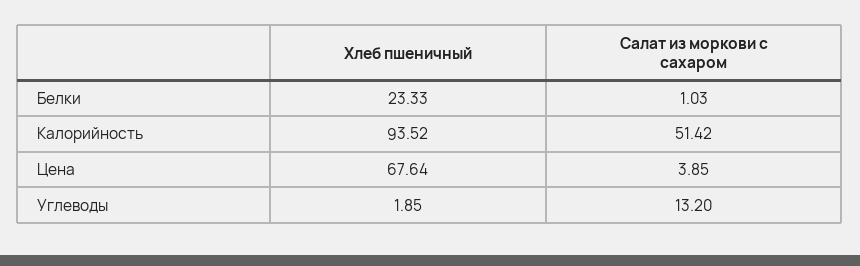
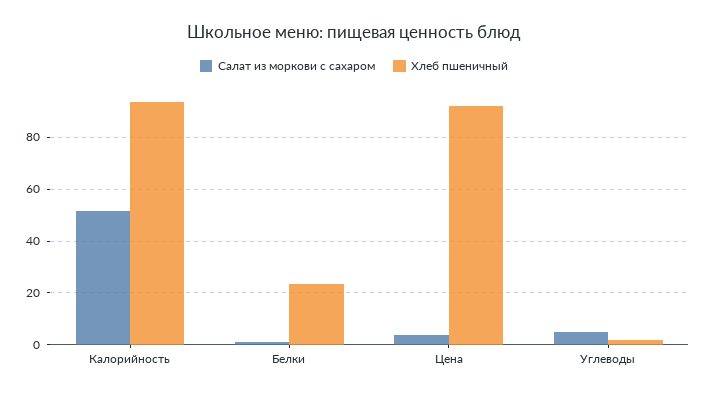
  {
    "Хлеб пшеничный": {
      "Белки": 23.33,
      "Калорийность": 93.52,
-     "Цена": 67.64,
+     "Цена": 92.5,
      "Углеводы": 1.85
    },
    "Салат из моркови с сахаром": {
      "Белки": 1.03,
      "Калорийность": 51.42,
      "Цена": 3.85,
-     "Углеводы": 13.2
+     "Углеводы": 5
    }
  }

